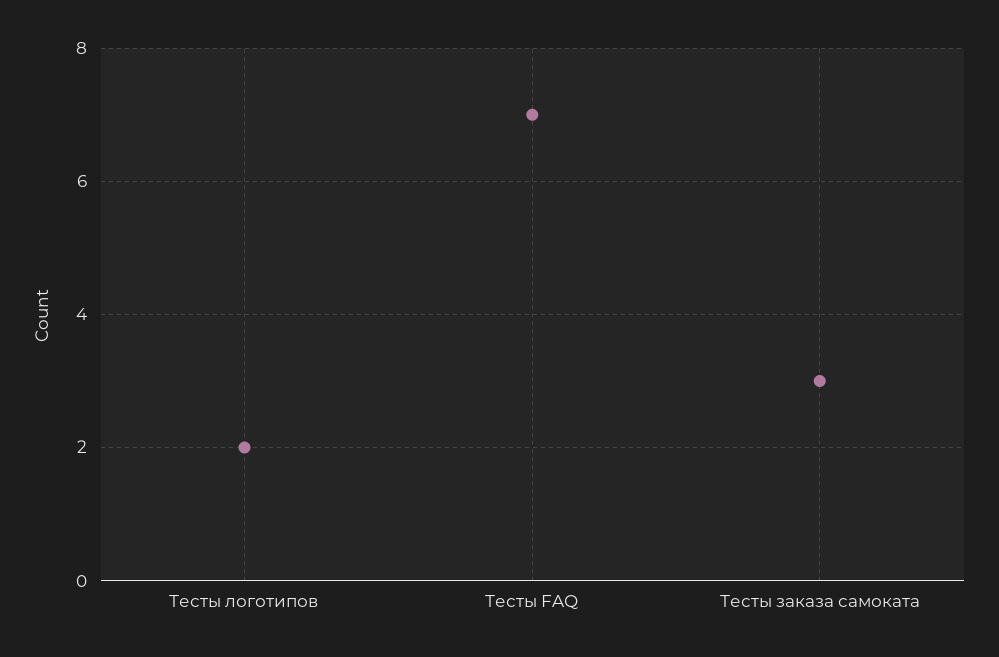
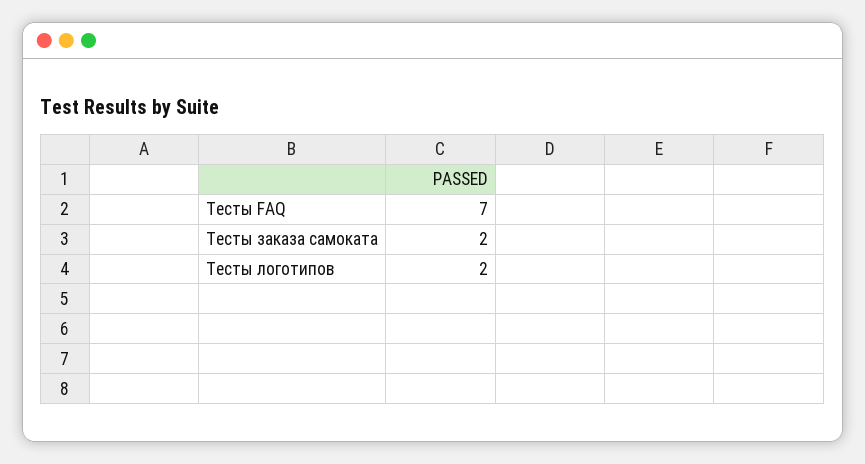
  {
    "Тесты логотипов": 2,
    "Тесты FAQ": 7,
-   "Тесты заказа самоката": 3
+   "Тесты заказа самоката": 2
  }

